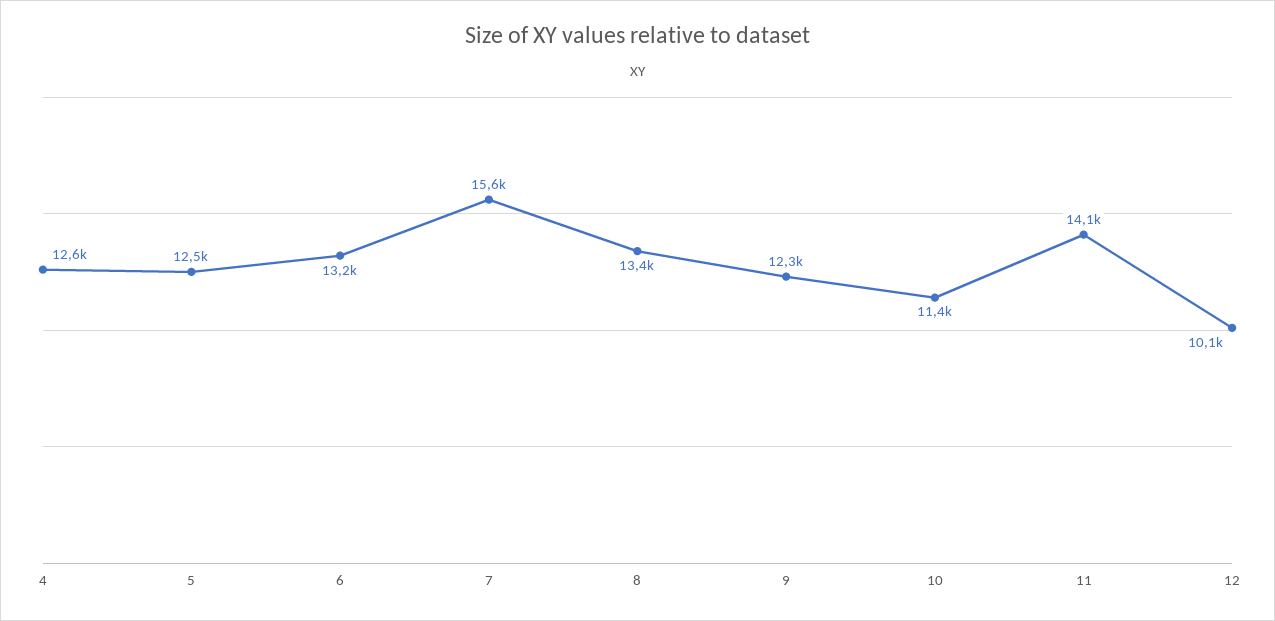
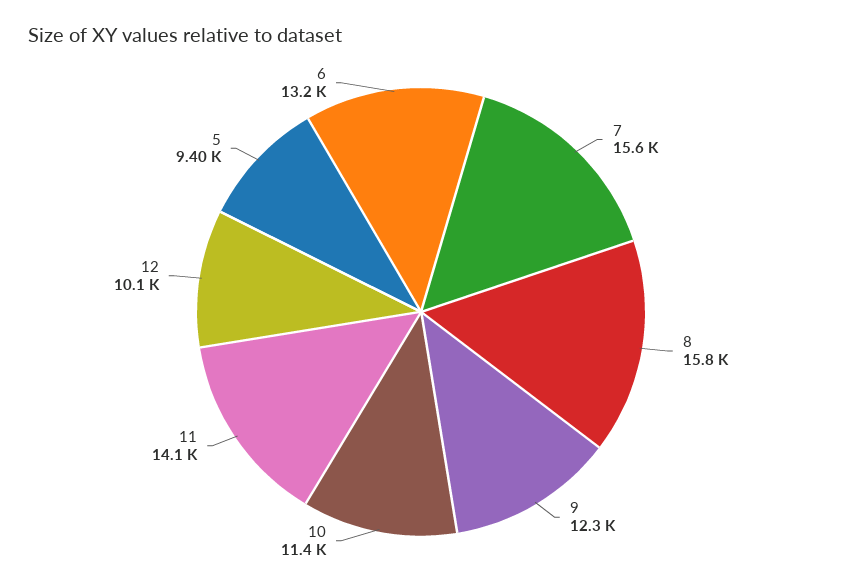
  {
-   "4": 12600,
-   "5": 12500,
+   "5": 9400,
    "6": 13200,
    "7": 15600,
-   "8": 13400,
+   "8": 15800,
    "9": 12300,
    "10": 11400,
    "11": 14100,
    "12": 10100
  }

